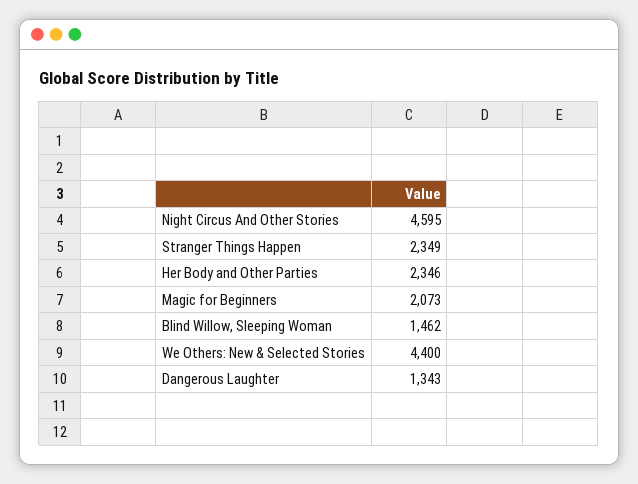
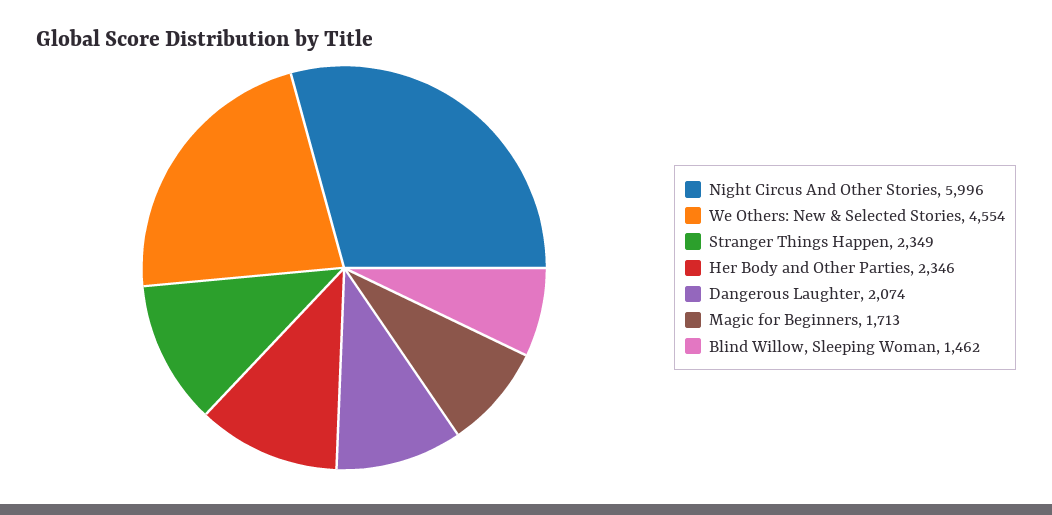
  {
-   "Night Circus And Other Stories": 4595,
+   "Night Circus And Other Stories": 5996,
    "Stranger Things Happen": 2349,
    "Her Body and Other Parties": 2346,
-   "Magic for Beginners": 2073,
+   "Magic for Beginners": 1713,
    "Blind Willow, Sleeping Woman": 1462,
-   "We Others: New & Selected Stories": 4400,
+   "We Others: New & Selected Stories": 4554,
-   "Dangerous Laughter": 1343
+   "Dangerous Laughter": 2074
  }

